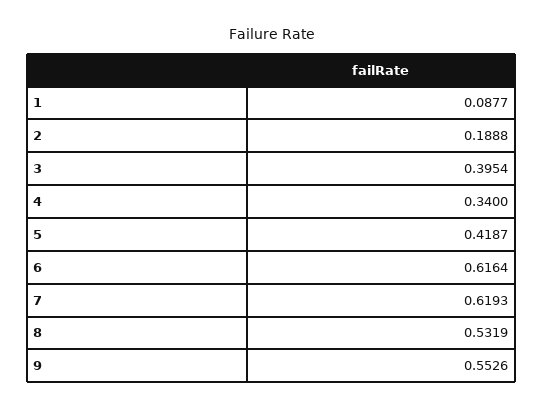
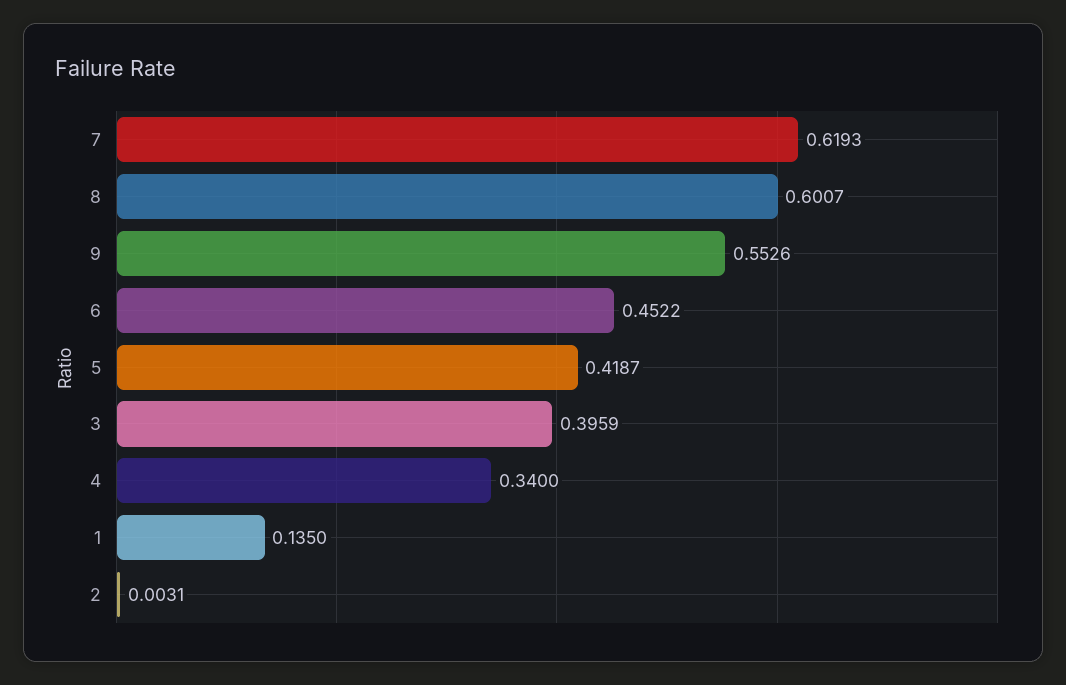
  {
-   "1": 0.0877,
+   "1": 0.135,
-   "2": 0.1888,
+   "2": 0.0031,
-   "3": 0.3954,
+   "3": 0.3959,
    "4": 0.34,
    "5": 0.4187,
-   "6": 0.6164,
+   "6": 0.4522,
    "7": 0.6193,
-   "8": 0.5319,
+   "8": 0.6007,
    "9": 0.5526
  }

